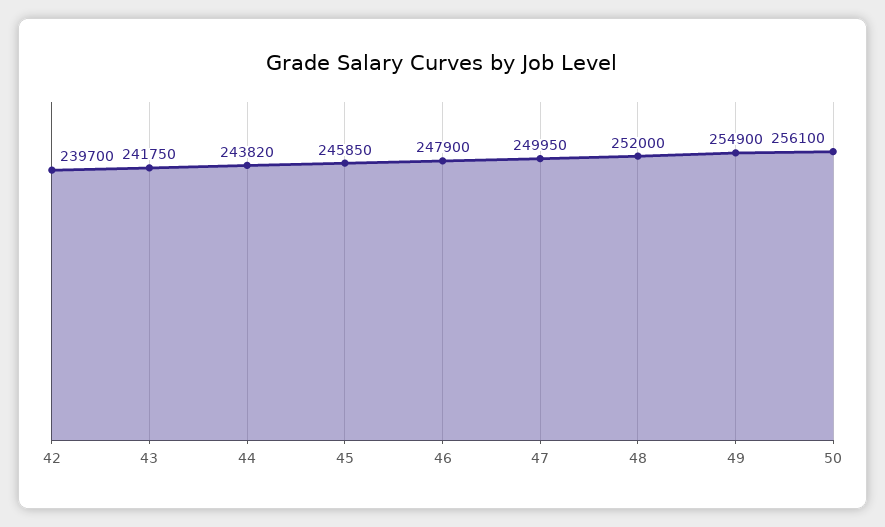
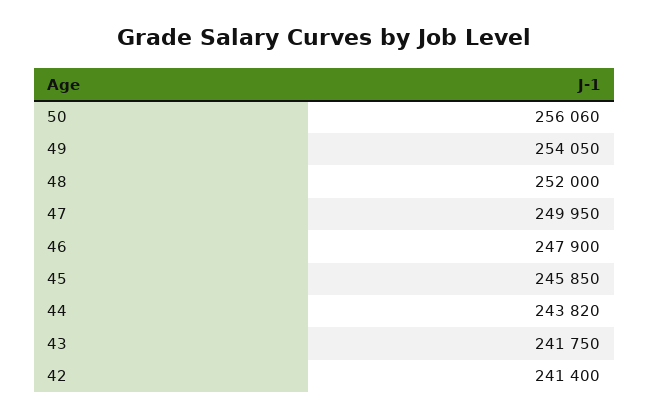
  {
-   "42": 239700,
+   "42": 241400,
    "43": 241750,
    "44": 243820,
    "45": 245850,
    "46": 247900,
    "47": 249950,
    "48": 252000,
-   "49": 254900,
+   "49": 254050,
-   "50": 256100
+   "50": 256060
  }

